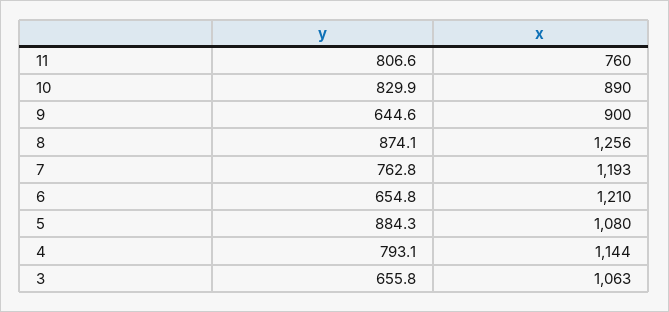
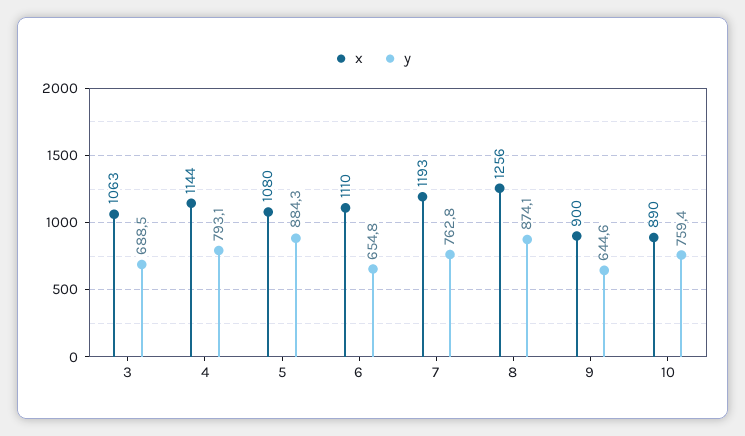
  {
    "y": {
-     "11": 806.6,
-     "10": 829.9,
+     "10": 759.4,
      "9": 644.6,
      "8": 874.1,
      "7": 762.8,
      "6": 654.8,
      "5": 884.3,
      "4": 793.1,
-     "3": 655.8
+     "3": 688.5
    },
    "x": {
-     "11": 760,
      "10": 890,
      "9": 900,
      "8": 1256,
      "7": 1193,
-     "6": 1210,
+     "6": 1110,
      "5": 1080,
      "4": 1144,
      "3": 1063
    }
  }

